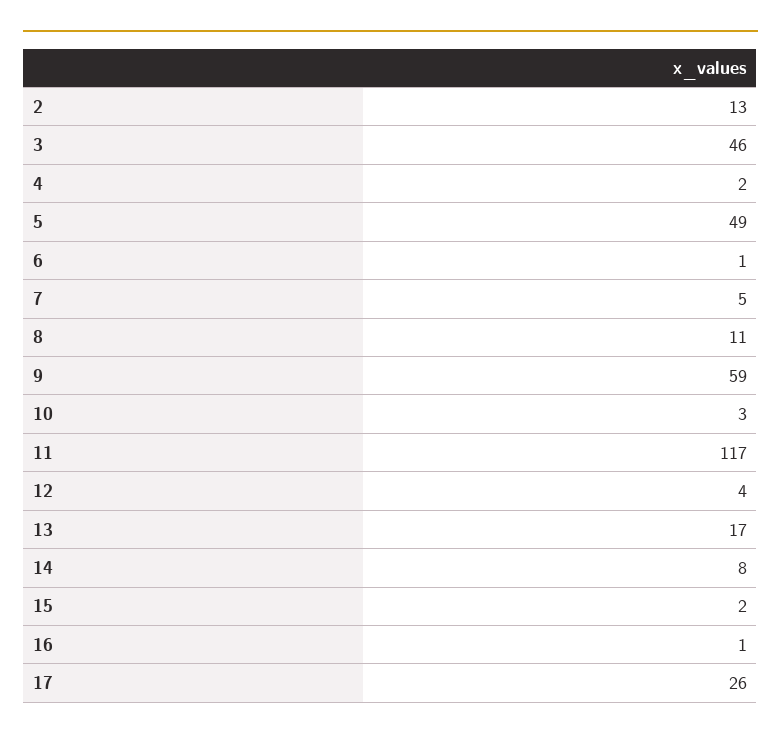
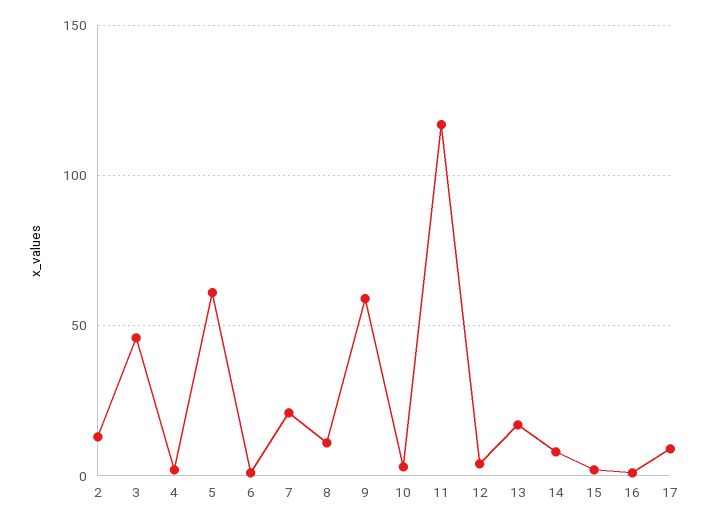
  {
    "2": 13,
    "3": 46,
    "4": 2,
-   "5": 49,
+   "5": 60,
    "6": 1,
-   "7": 5,
+   "7": 20,
    "8": 11,
    "9": 59,
    "10": 3,
    "11": 117,
    "12": 4,
    "13": 17,
    "14": 8,
    "15": 2,
    "16": 1,
-   "17": 26
+   "17": 10
  }

